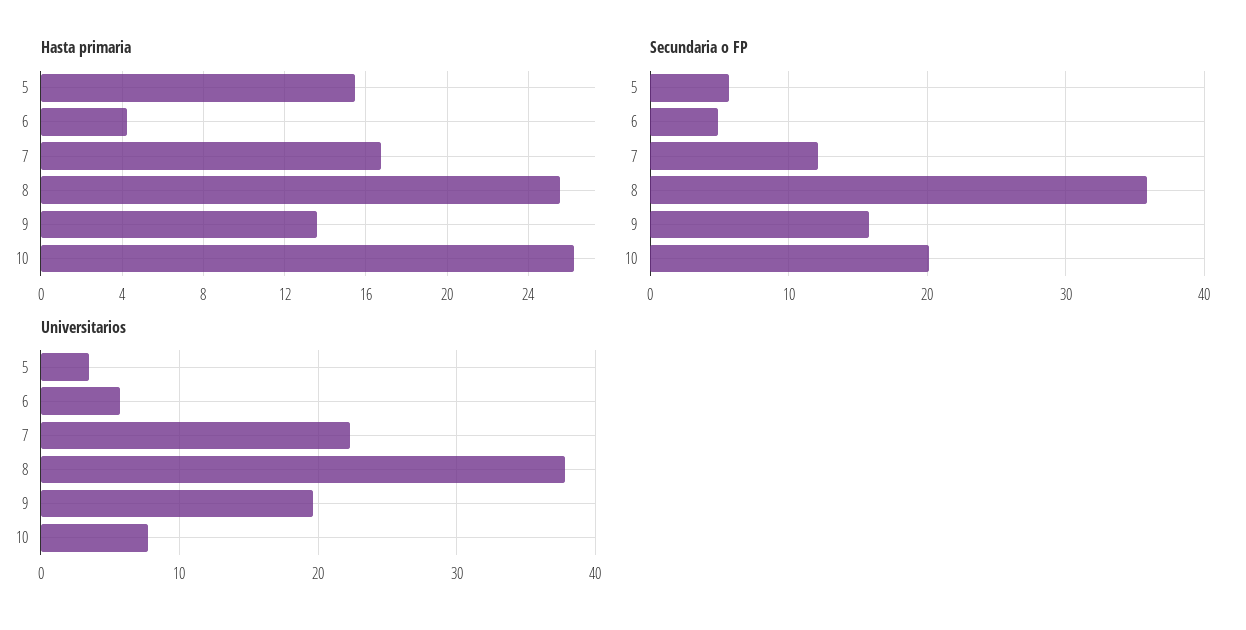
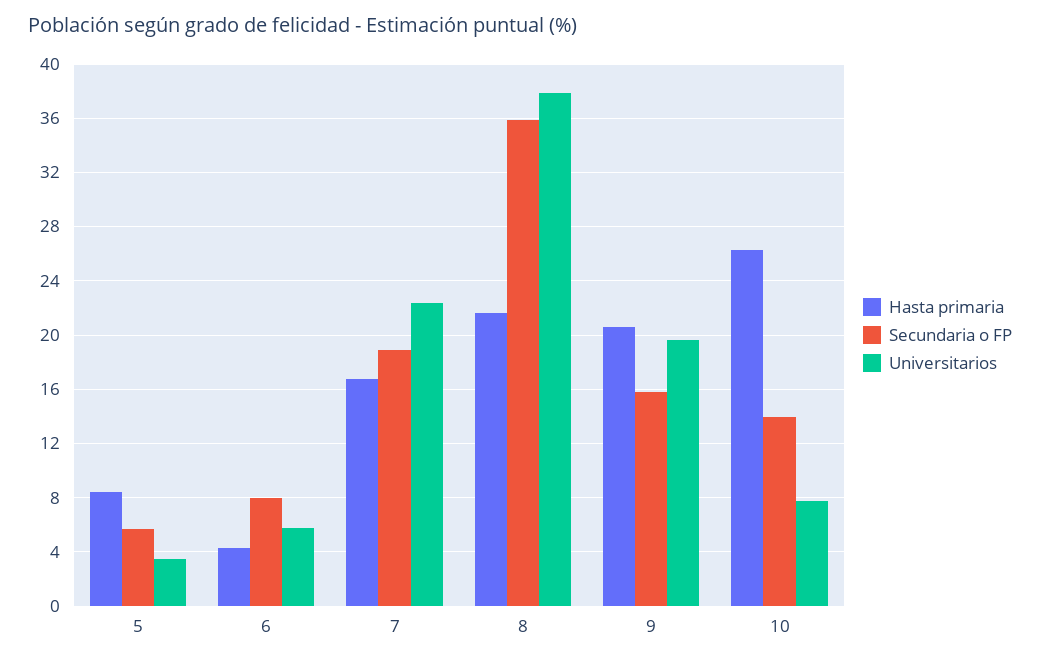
  {
    "Hasta primaria": {
-     "5": 15.5,
+     "5": 8.5,
      "6": 4.5,
      "7": 16.5,
-     "8": 25.5,
+     "8": 21.5,
-     "9": 13.5,
+     "9": 20.5,
      "10": 26
    },
    "Secundaria o FP": {
      "5": 5.5,
-     "6": 5,
+     "6": 8,
-     "7": 12,
+     "7": 19,
      "8": 36,
      "9": 16,
-     "10": 20
+     "10": 14
    },
    "Universitarios": {
      "5": 3.5,
      "6": 5.5,
      "7": 22.5,
      "8": 38,
      "9": 19.5,
      "10": 8
    }
  }

